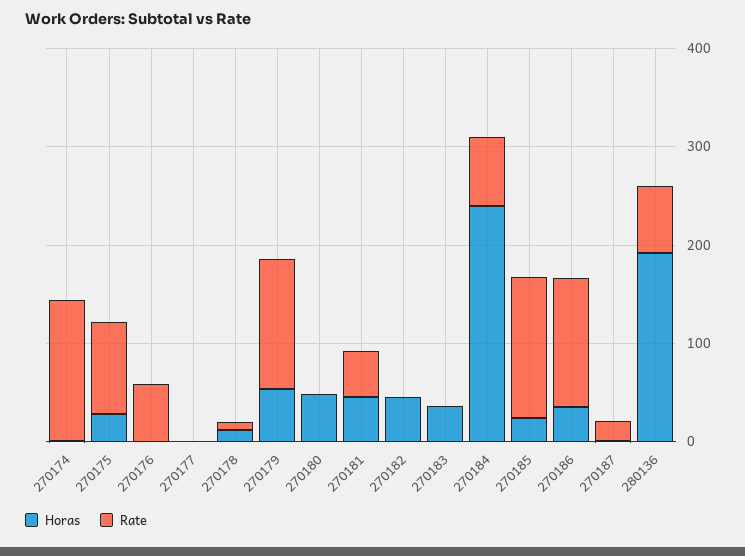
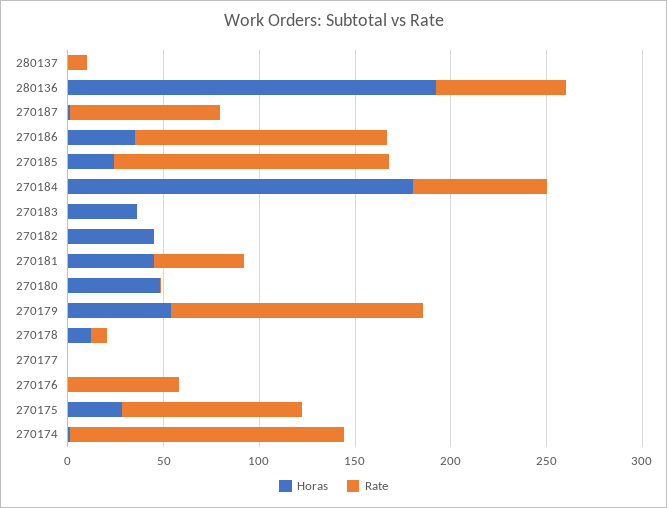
  {
    "Horas": {
      "270174": 0,
      "270175": 30,
      "270176": 0,
      "270177": 0,
      "270178": 10,
      "270179": 50,
      "270180": 50,
      "270181": 50,
      "270182": 50,
      "270183": 40,
-     "270184": 240,
+     "270184": 180,
      "270185": 20,
      "270186": 40,
      "270187": 0,
-     "280136": 190
+     "280136": 190,
+     "280137": 0
    },
    "Rate": {
      "270174": 140,
      "270175": 90,
      "270176": 60,
      "270177": 0,
      "270178": 10,
      "270179": 130,
      "270180": 0,
      "270181": 50,
      "270182": 0,
      "270183": 0,
      "270184": 70,
      "270185": 140,
      "270186": 130,
-     "270187": 20,
+     "270187": 80,
-     "280136": 70
+     "280136": 70,
+     "280137": 10
    }
  }

